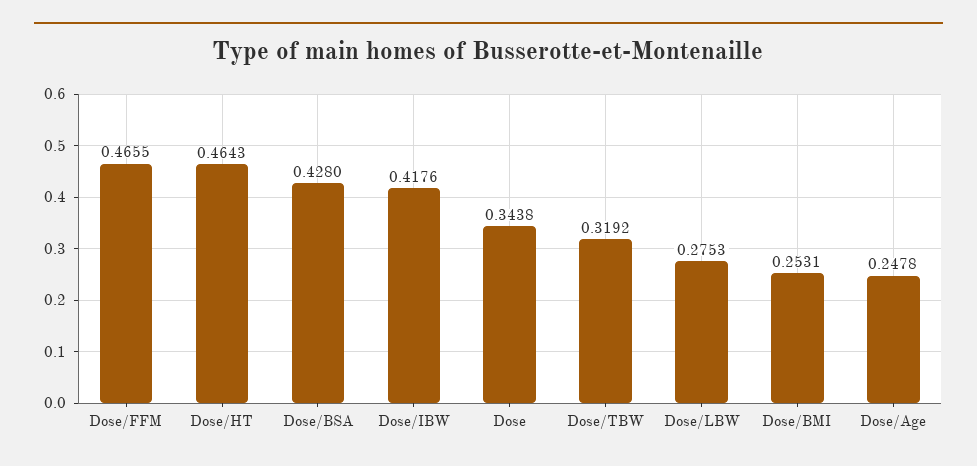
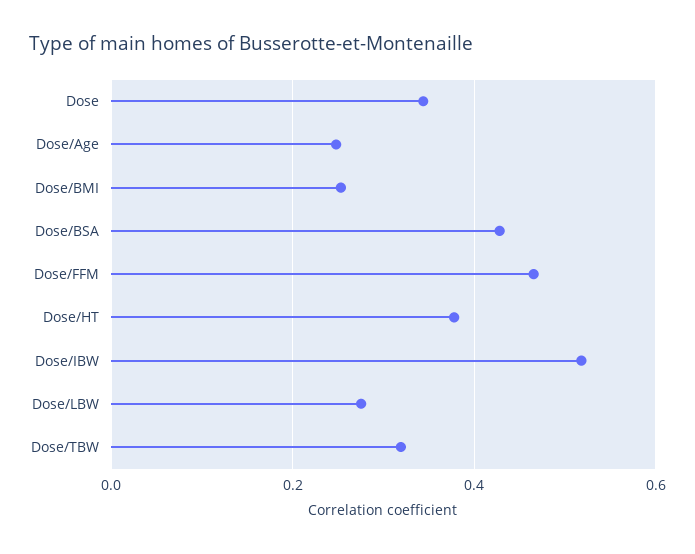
  {
    "Dose/FFM": 0.4655,
-   "Dose/HT": 0.4643,
+   "Dose/HT": 0.38,
    "Dose/BSA": 0.428,
-   "Dose/IBW": 0.4176,
+   "Dose/IBW": 0.52,
    "Dose": 0.3438,
    "Dose/TBW": 0.3192,
    "Dose/LBW": 0.2753,
    "Dose/BMI": 0.2531,
    "Dose/Age": 0.2478
  }

